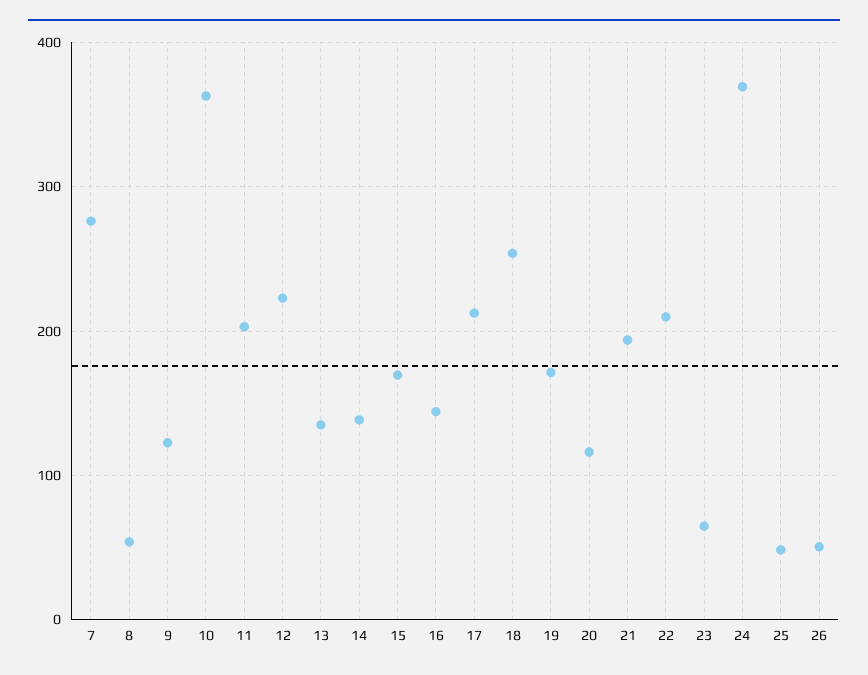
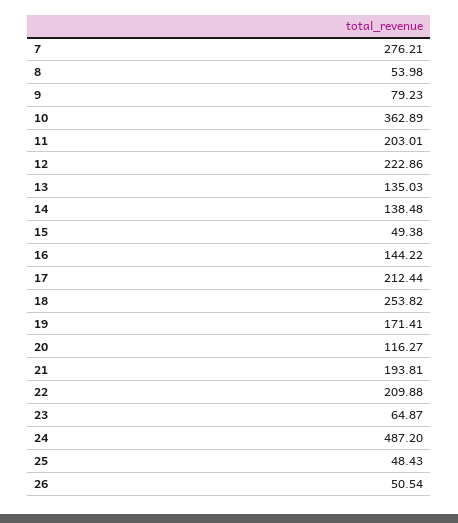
  {
    "7": 276.21,
    "8": 53.98,
-   "9": 120,
+   "9": 79.23,
    "10": 362.89,
    "11": 203.01,
    "12": 222.86,
    "13": 135.03,
    "14": 138.48,
-   "15": 170,
+   "15": 49.38,
    "16": 144.22,
    "17": 212.44,
    "18": 253.82,
    "19": 171.41,
    "20": 116.27,
    "21": 193.81,
    "22": 209.88,
    "23": 64.87,
-   "24": 370,
+   "24": 487.2,
    "25": 48.43,
    "26": 50.54
  }

